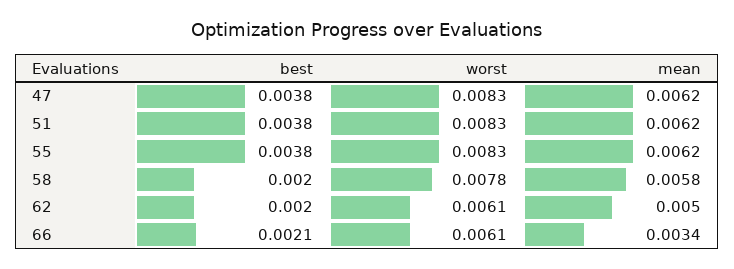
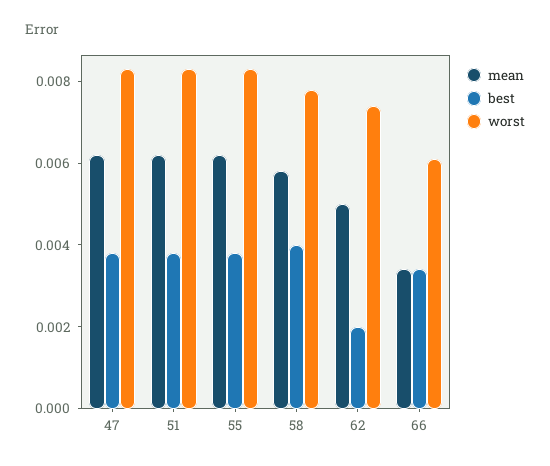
  {
    "best": {
      "47": 0.0038,
      "51": 0.0038,
      "55": 0.0038,
-     "58": 0.002,
+     "58": 0.004,
      "62": 0.002,
-     "66": 0.0021
+     "66": 0.0035
    },
    "worst": {
      "47": 0.0083,
      "51": 0.0083,
      "55": 0.0083,
      "58": 0.0078,
-     "62": 0.0061,
+     "62": 0.0075,
      "66": 0.0061
    },
    "mean": {
      "47": 0.0062,
      "51": 0.0062,
      "55": 0.0062,
      "58": 0.0058,
      "62": 0.005,
      "66": 0.0034
    }
  }

